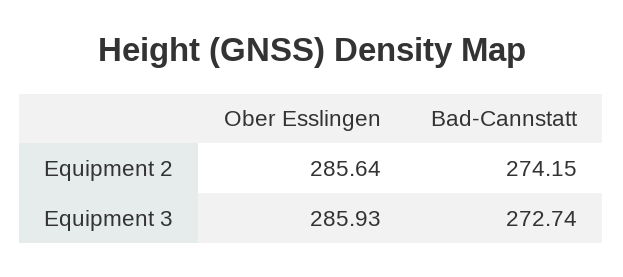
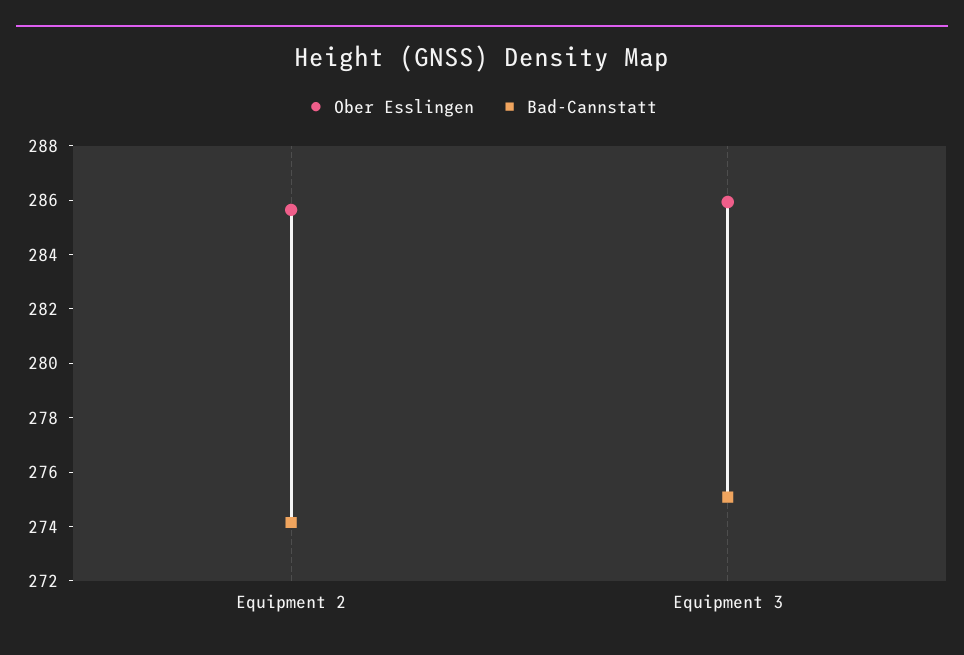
  {
    "Ober Esslingen": {
      "Equipment 2": 285.64,
      "Equipment 3": 285.93
    },
    "Bad-Cannstatt": {
      "Equipment 2": 274.15,
-     "Equipment 3": 272.74
+     "Equipment 3": 275
    }
  }

